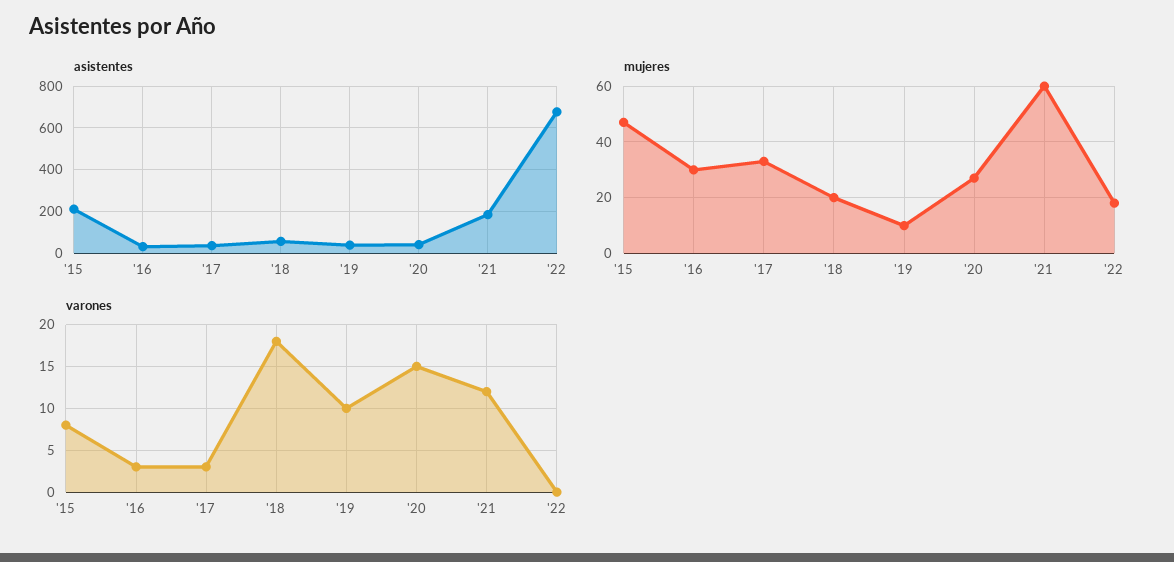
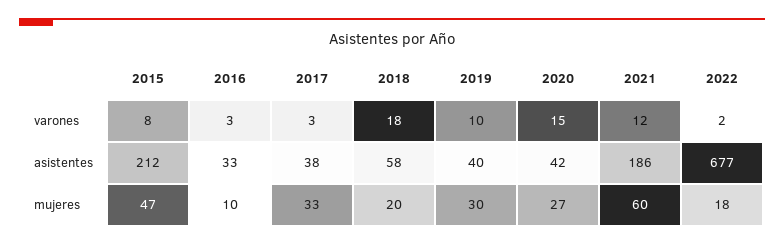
  {
    "asistentes": {
      "'15": 212,
      "'16": 33,
      "'17": 38,
      "'18": 58,
      "'19": 40,
      "'20": 42,
      "'21": 186,
      "'22": 677
    },
    "mujeres": {
      "'15": 47,
-     "'16": 30,
+     "'16": 10,
      "'17": 33,
      "'18": 20,
-     "'19": 10,
+     "'19": 30,
      "'20": 27,
      "'21": 60,
      "'22": 18
    },
    "varones": {
      "'15": 8,
      "'16": 3,
      "'17": 3,
      "'18": 18,
      "'19": 10,
      "'20": 15,
      "'21": 12,
-     "'22": 0
+     "'22": 2
    }
  }

